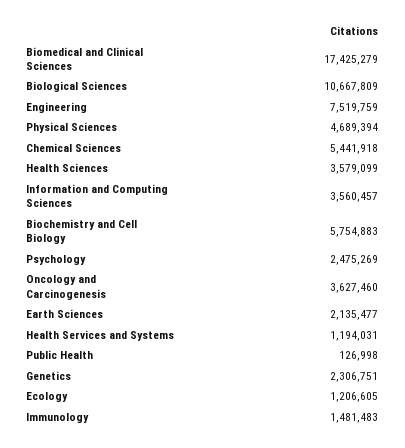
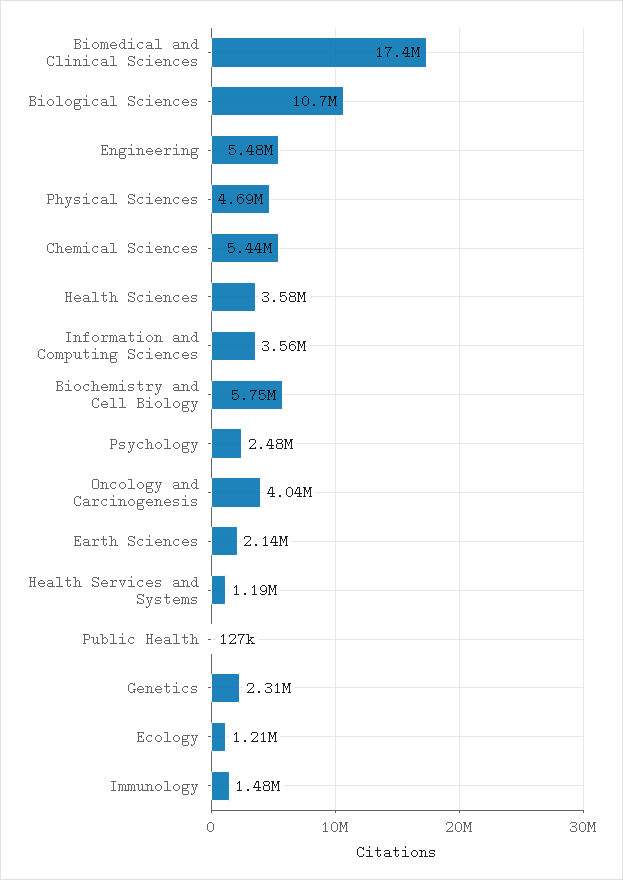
  {
    "Biomedical and Clinical Sciences": 17425279,
    "Biological Sciences": 10667809,
-   "Engineering": 7519759,
+   "Engineering": 5480000,
    "Physical Sciences": 4689394,
    "Chemical Sciences": 5441918,
    "Health Sciences": 3579099,
    "Information and Computing Sciences": 3560457,
    "Biochemistry and Cell Biology": 5754883,
    "Psychology": 2475269,
-   "Oncology and Carcinogenesis": 3627460,
+   "Oncology and Carcinogenesis": 4040000,
    "Earth Sciences": 2135477,
    "Health Services and Systems": 1194031,
    "Public Health": 126998,
    "Genetics": 2306751,
    "Ecology": 1206605,
    "Immunology": 1481483
  }

